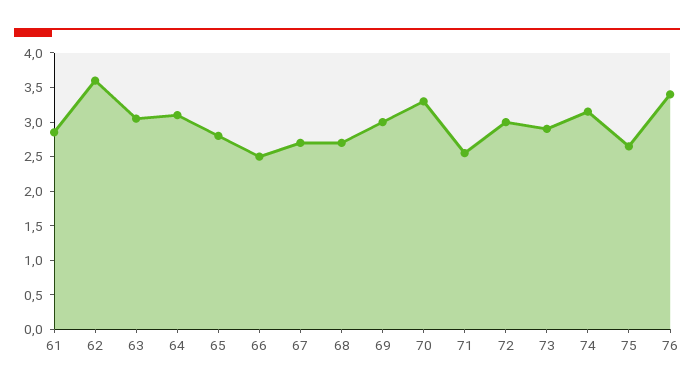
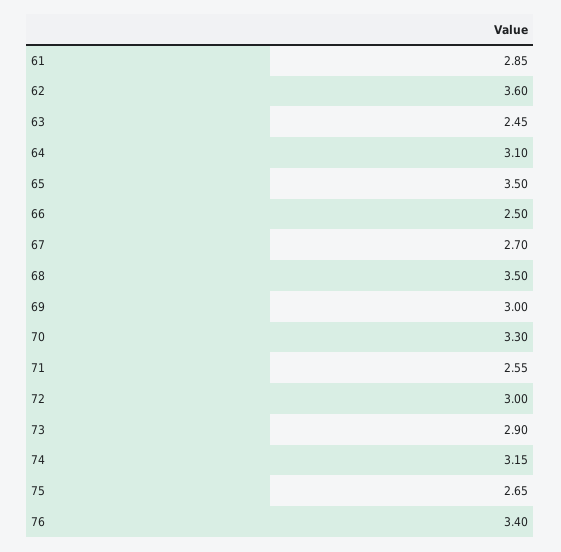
  {
    "61": 2.85,
    "62": 3.6,
-   "63": 3,
+   "63": 2.45,
    "64": 3.1,
-   "65": 2.75,
+   "65": 3.5,
    "66": 2.5,
    "67": 2.7,
-   "68": 2.75,
+   "68": 3.5,
    "69": 3,
    "70": 3.3,
    "71": 2.55,
    "72": 3,
    "73": 2.9,
    "74": 3.15,
    "75": 2.65,
    "76": 3.4
  }

